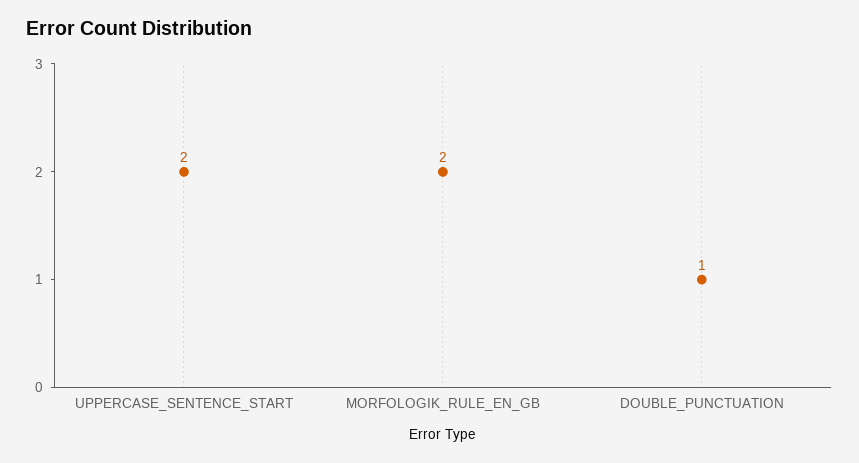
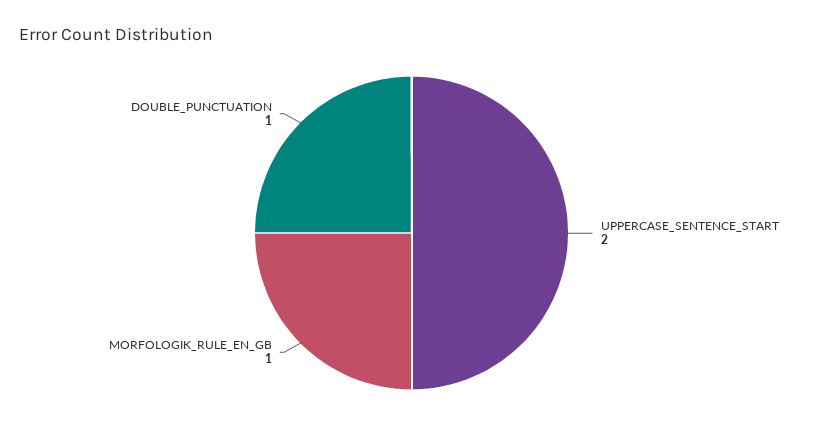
  {
    "UPPERCASE_SENTENCE_START": 2,
-   "MORFOLOGIK_RULE_EN_GB": 2,
+   "MORFOLOGIK_RULE_EN_GB": 1,
    "DOUBLE_PUNCTUATION": 1
  }

